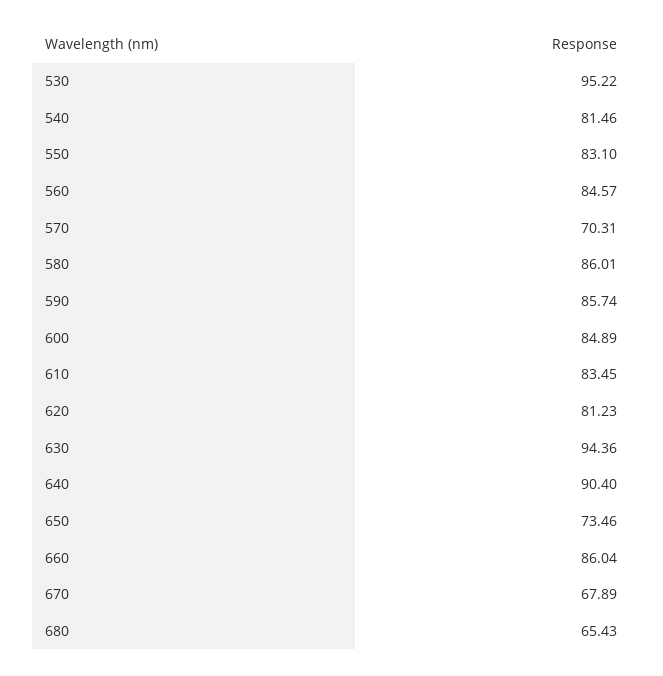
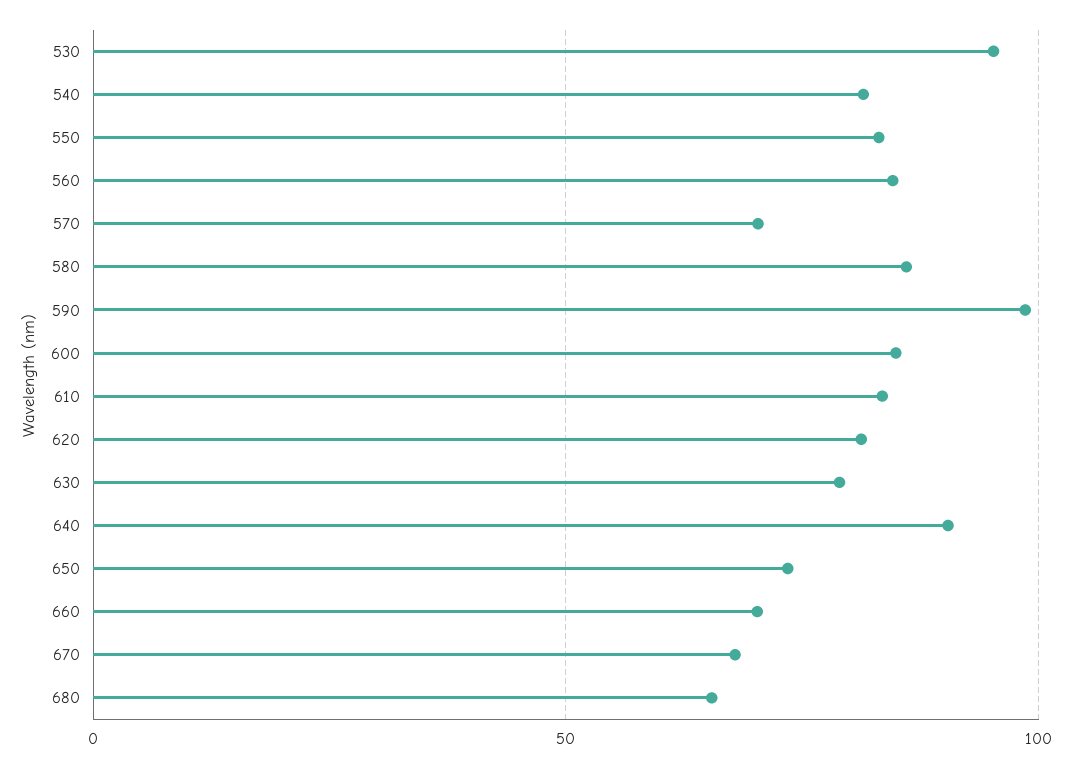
  {
    "530": 95.22,
    "540": 81.46,
    "550": 83.1,
    "560": 84.57,
    "570": 70.31,
    "580": 86.01,
-   "590": 85.74,
+   "590": 100,
    "600": 84.89,
    "610": 83.45,
    "620": 81.23,
-   "630": 94.36,
+   "630": 80,
    "640": 90.4,
    "650": 73.46,
-   "660": 86.04,
+   "660": 70,
    "670": 67.89,
    "680": 65.43
  }

